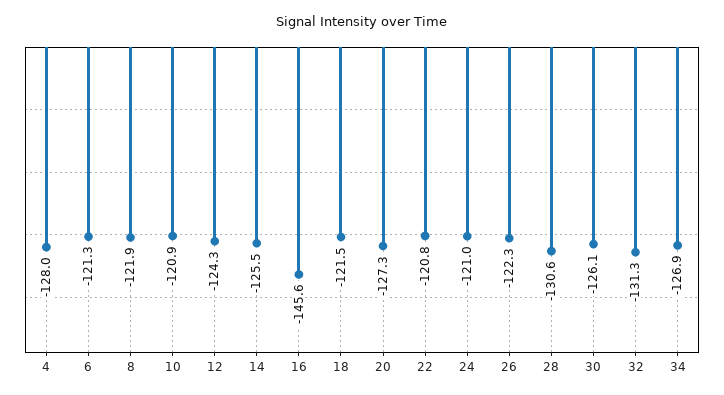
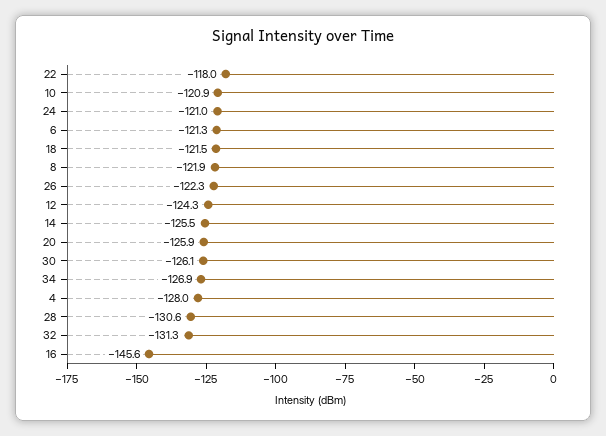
  {
    "4": -128,
    "6": -121.3,
    "8": -121.9,
    "10": -120.9,
    "12": -124.3,
    "14": -125.5,
    "16": -145.6,
    "18": -121.5,
-   "20": -127.3,
+   "20": -125.9,
-   "22": -120.8,
+   "22": -118,
    "24": -121,
    "26": -122.3,
    "28": -130.6,
    "30": -126.1,
    "32": -131.3,
    "34": -126.9
  }

